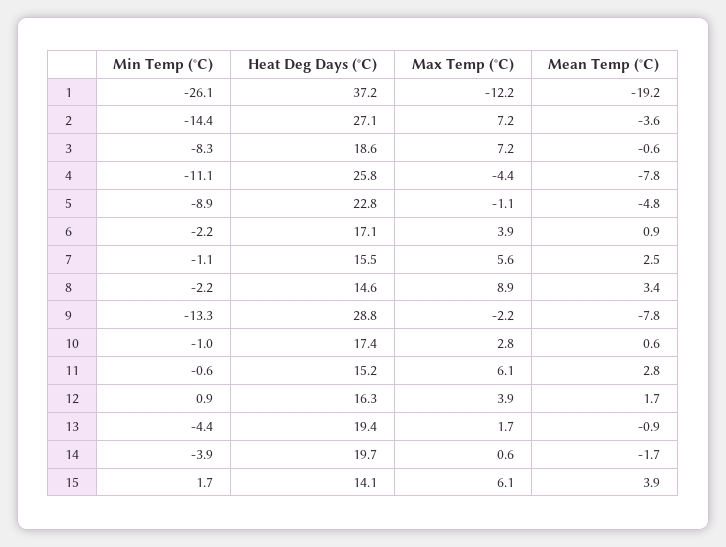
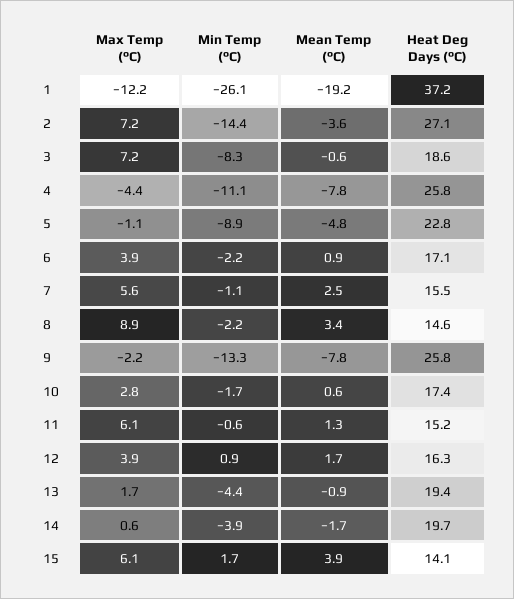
  {
    "Min Temp (°C)": {
      "1": -26.1,
      "2": -14.4,
      "3": -8.3,
      "4": -11.1,
      "5": -8.9,
      "6": -2.2,
      "7": -1.1,
      "8": -2.2,
      "9": -13.3,
-     "10": -1,
+     "10": -1.7,
      "11": -0.6,
      "12": 0.9,
      "13": -4.4,
      "14": -3.9,
      "15": 1.7
    },
    "Heat Deg Days (°C)": {
      "1": 37.2,
      "2": 27.1,
      "3": 18.6,
      "4": 25.8,
      "5": 22.8,
      "6": 17.1,
      "7": 15.5,
      "8": 14.6,
-     "9": 28.8,
+     "9": 25.8,
      "10": 17.4,
      "11": 15.2,
      "12": 16.3,
      "13": 19.4,
      "14": 19.7,
      "15": 14.1
    },
    "Max Temp (°C)": {
      "1": -12.2,
      "2": 7.2,
      "3": 7.2,
      "4": -4.4,
      "5": -1.1,
      "6": 3.9,
      "7": 5.6,
      "8": 8.9,
      "9": -2.2,
      "10": 2.8,
      "11": 6.1,
      "12": 3.9,
      "13": 1.7,
      "14": 0.6,
      "15": 6.1
    },
    "Mean Temp (°C)": {
      "1": -19.2,
      "2": -3.6,
      "3": -0.6,
      "4": -7.8,
      "5": -4.8,
      "6": 0.9,
      "7": 2.5,
      "8": 3.4,
      "9": -7.8,
      "10": 0.6,
-     "11": 2.8,
+     "11": 1.3,
      "12": 1.7,
      "13": -0.9,
      "14": -1.7,
      "15": 3.9
    }
  }

